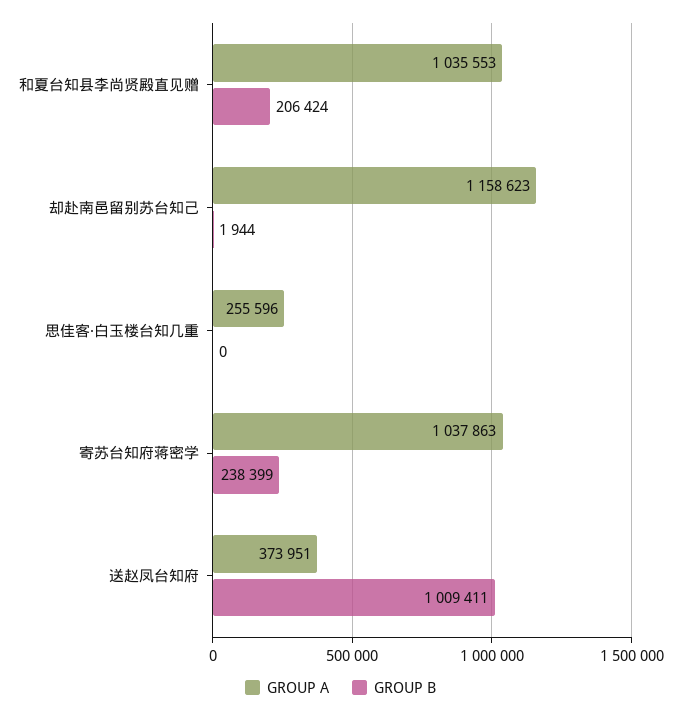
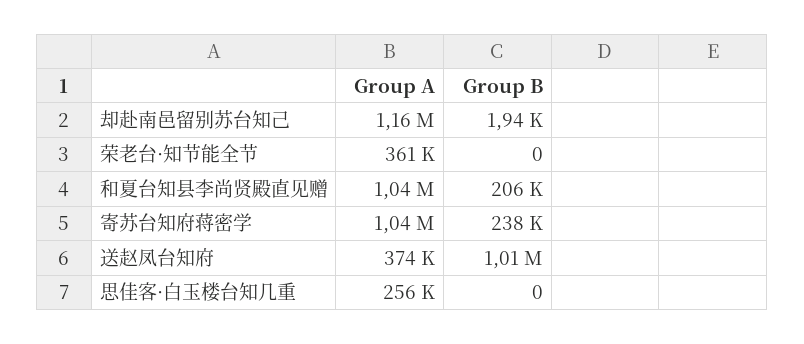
  {
    "GROUP A": {
      "和夏台知县李尚贤殿直见赠": 1035553,
      "却赴南邑留别苏台知己": 1158623,
      "思佳客·白玉楼台知几重": 255596,
      "寄苏台知府蒋密学": 1037863,
-     "送赵凤台知府": 373951
+     "送赵凤台知府": 373951,
+     "荣老台·知节能全节": 361000
    },
    "GROUP B": {
      "和夏台知县李尚贤殿直见赠": 206424,
      "却赴南邑留别苏台知己": 1944,
      "思佳客·白玉楼台知几重": 0,
      "寄苏台知府蒋密学": 238399,
-     "送赵凤台知府": 1009411
+     "送赵凤台知府": 1009411,
+     "荣老台·知节能全节": 0
    }
  }

